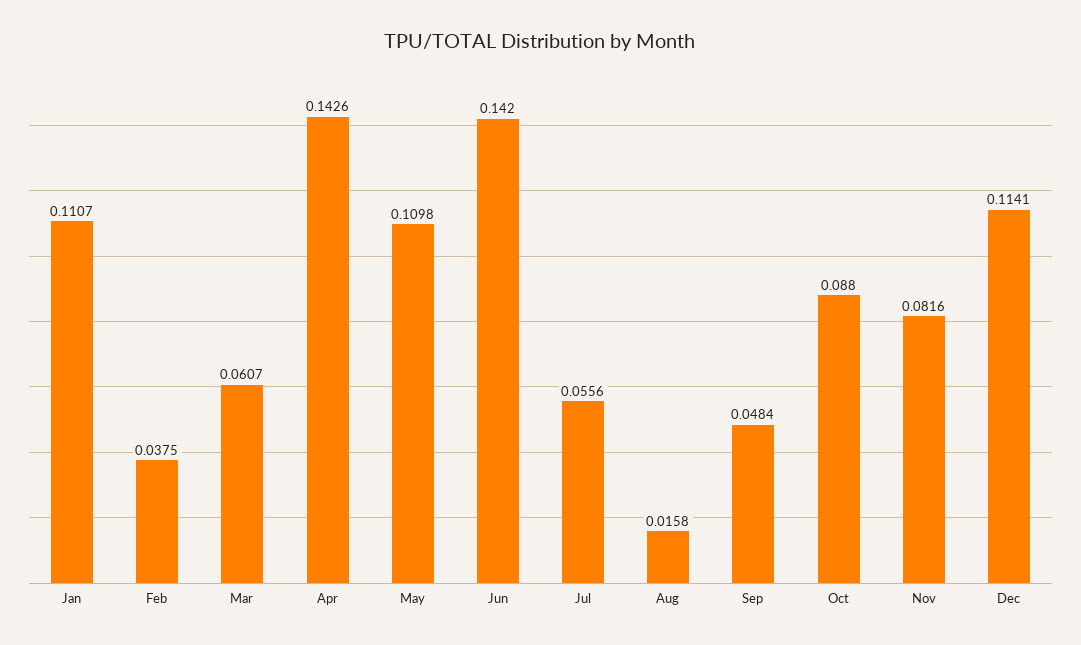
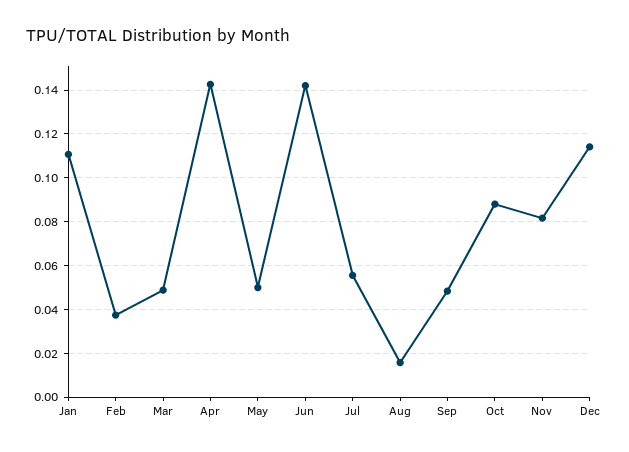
  {
    "Jan": 0.1107,
    "Feb": 0.0375,
-   "Mar": 0.0607,
+   "Mar": 0.05,
    "Apr": 0.1426,
-   "May": 0.1098,
+   "May": 0.05,
    "Jun": 0.142,
    "Jul": 0.0556,
    "Aug": 0.0158,
    "Sep": 0.0484,
    "Oct": 0.088,
    "Nov": 0.0816,
    "Dec": 0.1141
  }

